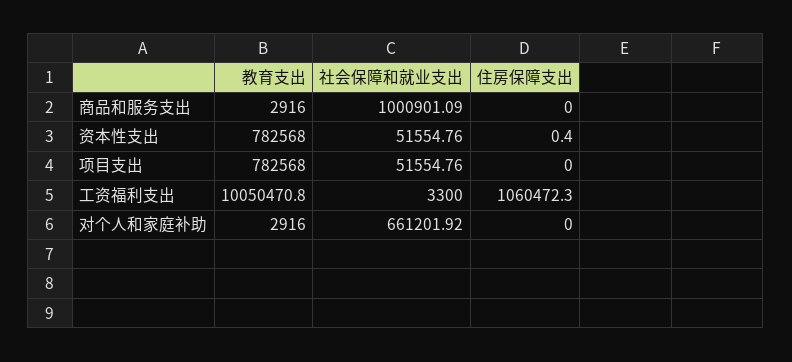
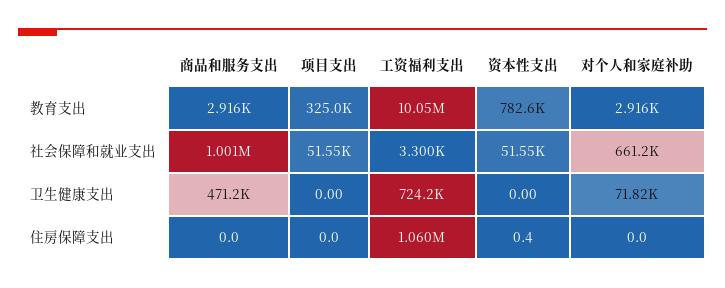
  {
    "教育支出": {
      "商品和服务支出": 2916,
      "资本性支出": 782568,
-     "项目支出": 782568,
+     "项目支出": 325000,
      "工资福利支出": 10050470.8,
      "对个人和家庭补助": 2916
    },
    "社会保障和就业支出": {
      "商品和服务支出": 1000901.09,
      "资本性支出": 51554.76,
      "项目支出": 51554.76,
      "工资福利支出": 3300,
      "对个人和家庭补助": 661201.92
    },
    "住房保障支出": {
      "商品和服务支出": 0,
      "资本性支出": 0.4,
      "项目支出": 0,
      "工资福利支出": 1060472.3,
      "对个人和家庭补助": 0
-   }
+   },
+   "卫生健康支出": {
+     "商品和服务支出": 471200,
+     "项目支出": 0,
+     "工资福利支出": 724200,
+     "资本性支出": 0,
+     "对个人和家庭补助": 71820
+   }
  }

